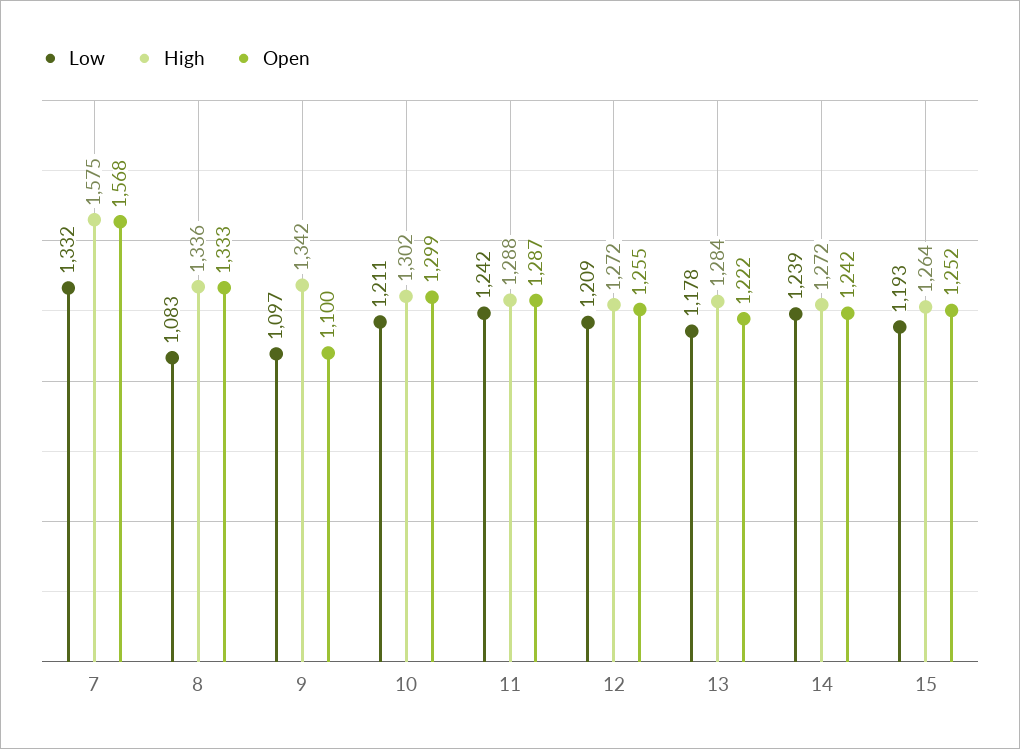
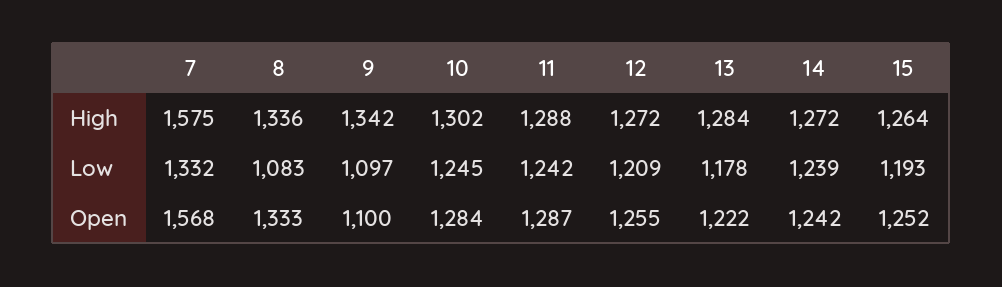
  {
    "Low": {
      "7": 1332,
      "8": 1083,
      "9": 1097,
-     "10": 1211,
+     "10": 1245,
      "11": 1242,
      "12": 1209,
      "13": 1178,
      "14": 1239,
      "15": 1193
    },
    "High": {
      "7": 1575,
      "8": 1336,
      "9": 1342,
      "10": 1302,
      "11": 1288,
      "12": 1272,
      "13": 1284,
      "14": 1272,
      "15": 1264
    },
    "Open": {
      "7": 1568,
      "8": 1333,
      "9": 1100,
-     "10": 1299,
+     "10": 1284,
      "11": 1287,
      "12": 1255,
      "13": 1222,
      "14": 1242,
      "15": 1252
    }
  }

